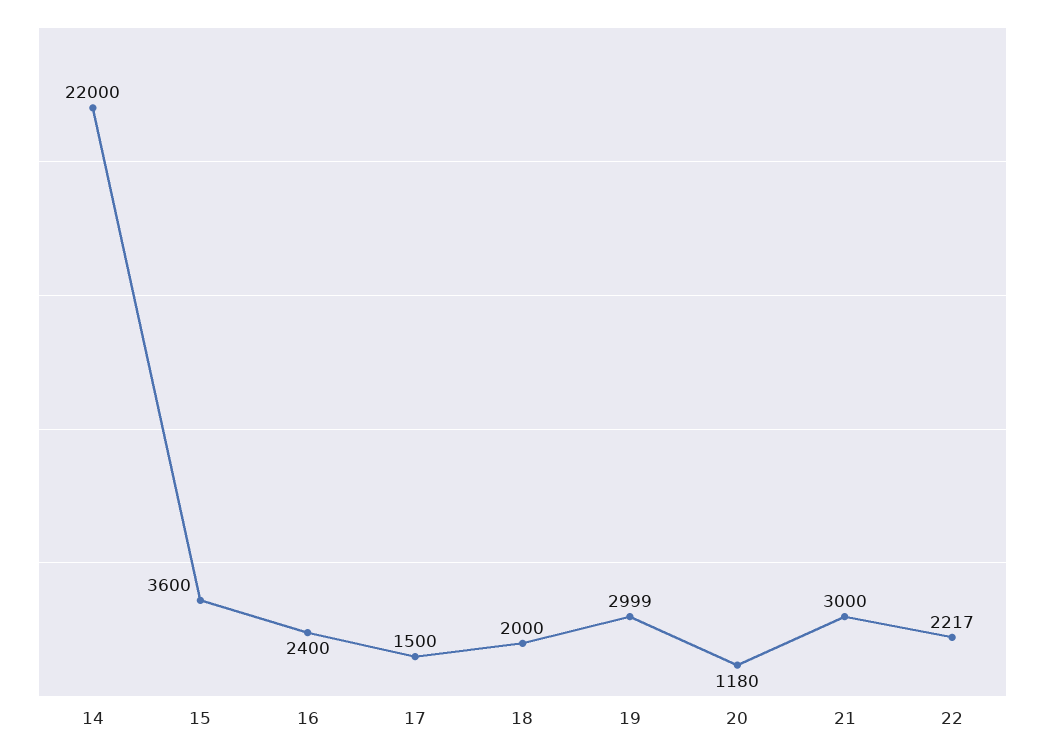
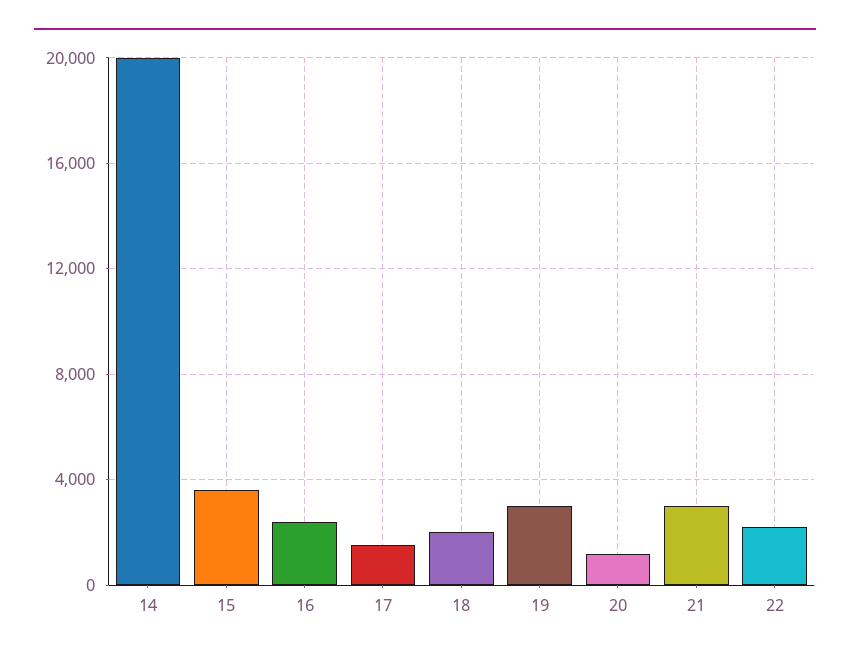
  {
-   "14": 22000,
+   "14": 20000,
    "15": 3600,
    "16": 2400,
    "17": 1500,
    "18": 2000,
    "19": 2999,
    "20": 1180,
    "21": 3000,
    "22": 2217
  }

